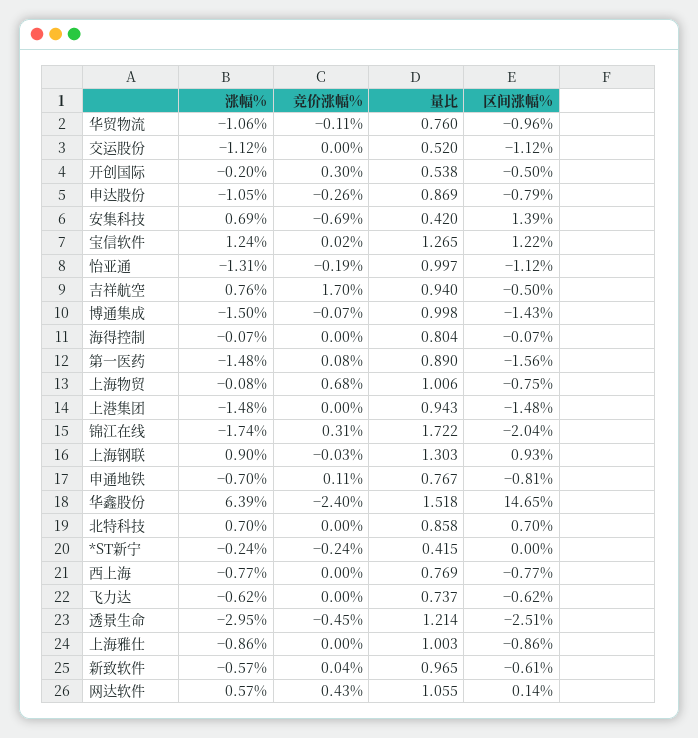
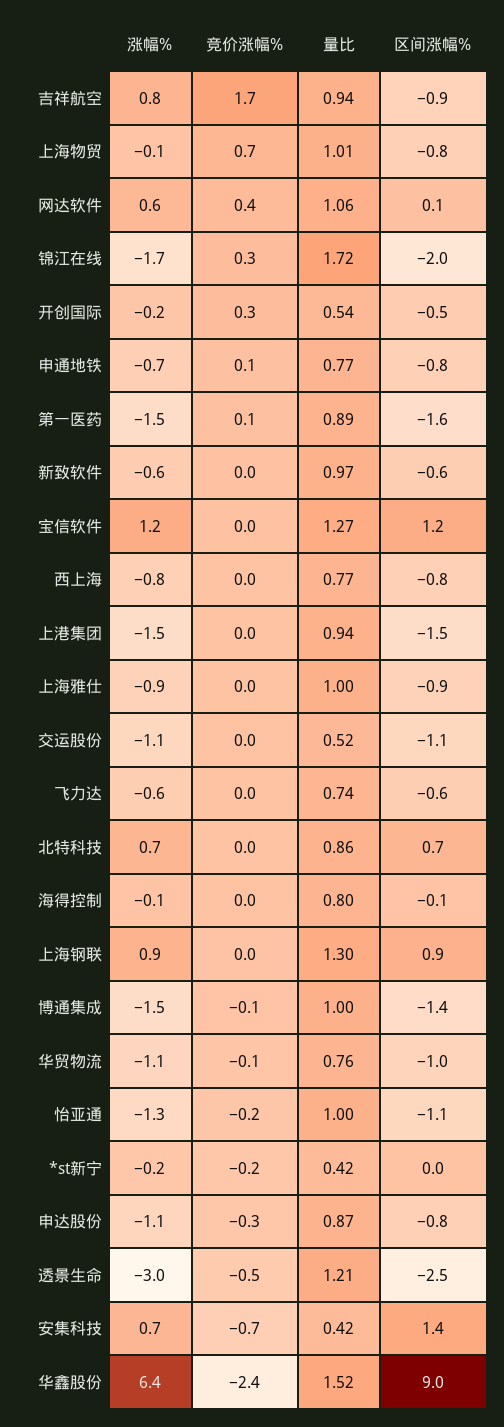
  {
    "涨幅%": {
      "华贸物流": -1.06,
      "交运股份": -1.12,
      "开创国际": -0.2,
      "申达股份": -1.05,
      "安集科技": 0.69,
      "宝信软件": 1.24,
      "怡亚通": -1.31,
      "吉祥航空": 0.76,
      "博通集成": -1.5,
      "海得控制": -0.07,
      "第一医药": -1.48,
      "上海物贸": -0.08,
      "上港集团": -1.48,
      "锦江在线": -1.74,
      "上海钢联": 0.9,
      "申通地铁": -0.7,
      "华鑫股份": 6.39,
      "北特科技": 0.7,
      "*ST新宁": -0.24,
      "西上海": -0.77,
      "飞力达": -0.62,
      "透景生命": -2.95,
      "上海雅仕": -0.86,
      "新致软件": -0.57,
      "网达软件": 0.57
    },
    "竞价涨幅%": {
      "华贸物流": -0.11,
      "交运股份": 0,
      "开创国际": 0.3,
      "申达股份": -0.26,
      "安集科技": -0.69,
      "宝信软件": 0.02,
      "怡亚通": -0.19,
      "吉祥航空": 1.7,
      "博通集成": -0.07,
      "海得控制": 0,
      "第一医药": 0.08,
      "上海物贸": 0.68,
      "上港集团": 0,
      "锦江在线": 0.31,
      "上海钢联": -0.03,
      "申通地铁": 0.11,
      "华鑫股份": -2.4,
      "北特科技": 0,
      "*ST新宁": -0.24,
      "西上海": 0,
      "飞力达": 0,
      "透景生命": -0.45,
      "上海雅仕": 0,
      "新致软件": 0.04,
      "网达软件": 0.43
    },
    "量比": {
      "华贸物流": 0.76,
      "交运股份": 0.52,
      "开创国际": 0.538,
      "申达股份": 0.869,
      "安集科技": 0.42,
      "宝信软件": 1.265,
      "怡亚通": 0.997,
      "吉祥航空": 0.94,
      "博通集成": 0.998,
      "海得控制": 0.804,
      "第一医药": 0.89,
      "上海物贸": 1.006,
      "上港集团": 0.943,
      "锦江在线": 1.722,
      "上海钢联": 1.303,
      "申通地铁": 0.767,
      "华鑫股份": 1.518,
      "北特科技": 0.858,
      "*ST新宁": 0.415,
      "西上海": 0.769,
      "飞力达": 0.737,
      "透景生命": 1.214,
      "上海雅仕": 1.003,
      "新致软件": 0.965,
      "网达软件": 1.055
    },
    "区间涨幅%": {
      "华贸物流": -0.96,
      "交运股份": -1.12,
      "开创国际": -0.5,
      "申达股份": -0.79,
      "安集科技": 1.39,
      "宝信软件": 1.22,
      "怡亚通": -1.12,
-     "吉祥航空": -0.5,
+     "吉祥航空": -0.9,
      "博通集成": -1.43,
      "海得控制": -0.07,
      "第一医药": -1.56,
      "上海物贸": -0.75,
      "上港集团": -1.48,
      "锦江在线": -2.04,
      "上海钢联": 0.93,
      "申通地铁": -0.81,
-     "华鑫股份": 14.65,
+     "华鑫股份": 9,
      "北特科技": 0.7,
      "*ST新宁": 0,
      "西上海": -0.77,
      "飞力达": -0.62,
      "透景生命": -2.51,
      "上海雅仕": -0.86,
      "新致软件": -0.61,
      "网达软件": 0.14
    }
  }

